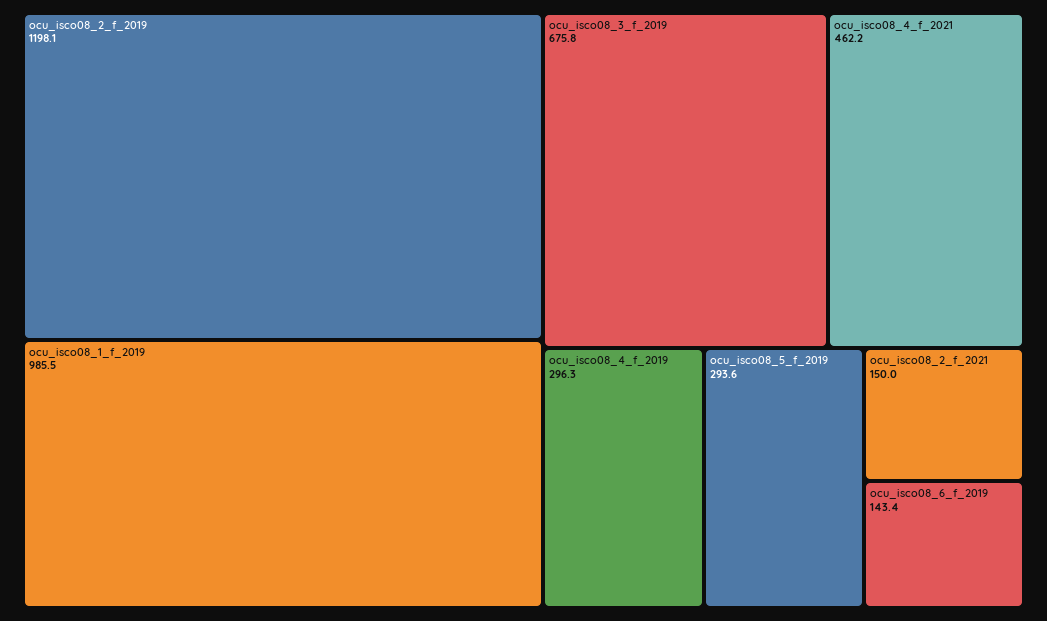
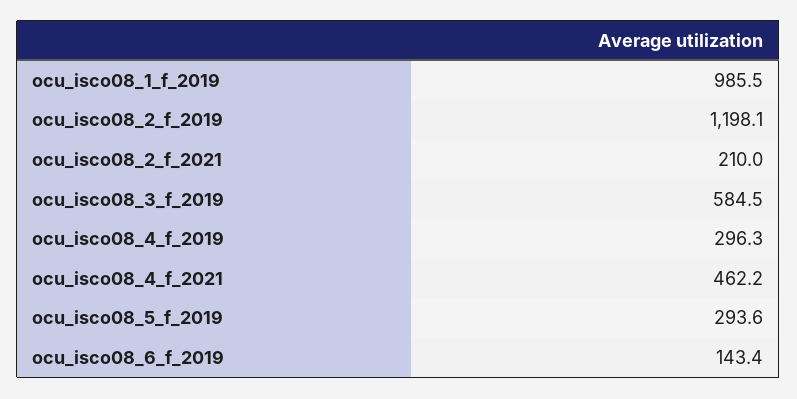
  {
    "ocu_isco08_2_f_2019": 1198.1,
    "ocu_isco08_1_f_2019": 985.5,
-   "ocu_isco08_3_f_2019": 675.8,
+   "ocu_isco08_3_f_2019": 584.5,
    "ocu_isco08_4_f_2021": 462.2,
    "ocu_isco08_4_f_2019": 296.3,
    "ocu_isco08_5_f_2019": 293.6,
-   "ocu_isco08_2_f_2021": 150,
+   "ocu_isco08_2_f_2021": 210,
    "ocu_isco08_6_f_2019": 143.4
  }

